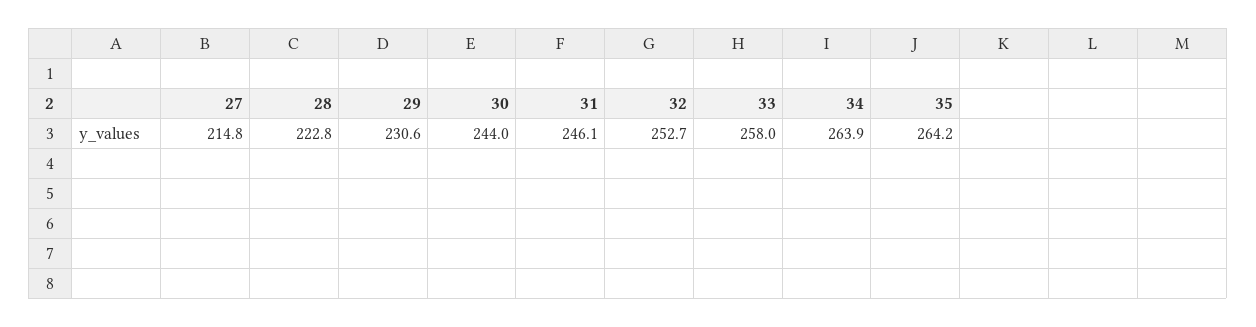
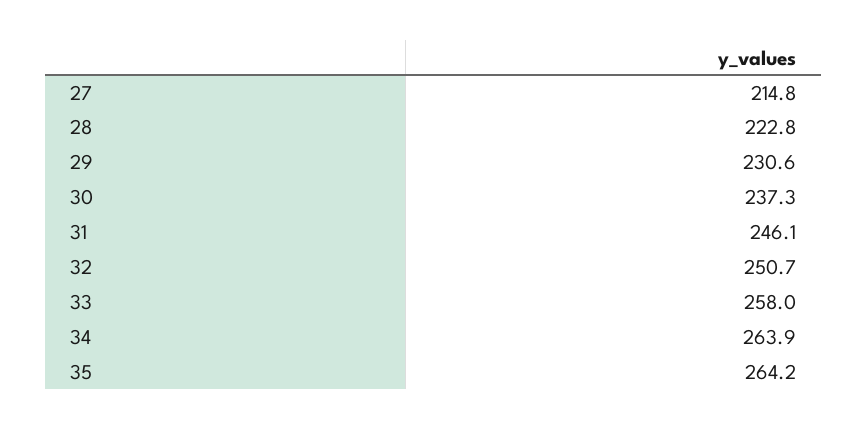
  {
    "27": 214.8,
    "28": 222.8,
    "29": 230.6,
-   "30": 244,
+   "30": 237.3,
    "31": 246.1,
-   "32": 252.7,
+   "32": 250.7,
    "33": 258,
    "34": 263.9,
    "35": 264.2
  }

